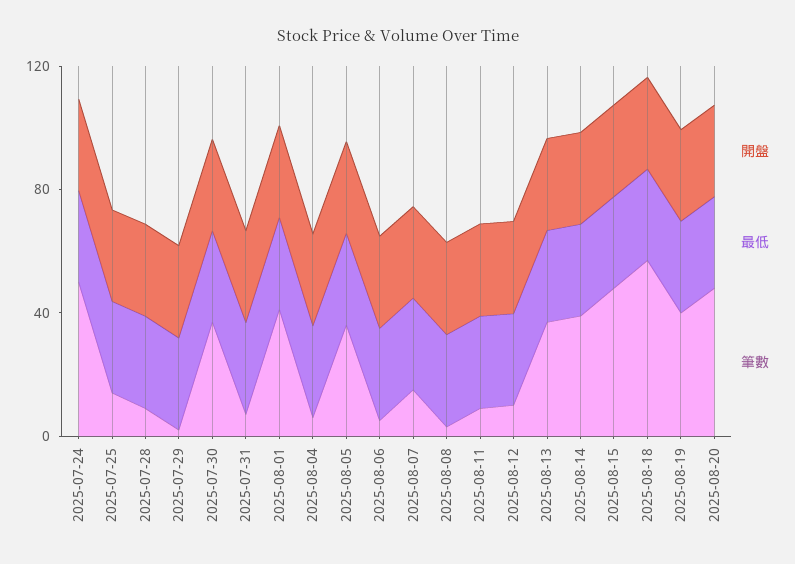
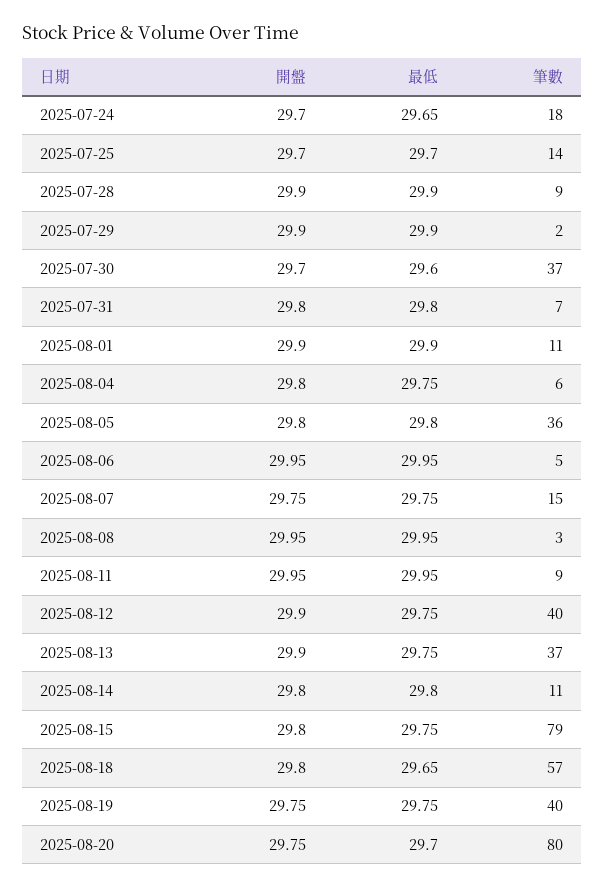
  {
    "開盤": {
      "2025-07-24": 29.7,
      "2025-07-25": 29.7,
      "2025-07-28": 29.9,
      "2025-07-29": 29.9,
      "2025-07-30": 29.7,
      "2025-07-31": 29.8,
      "2025-08-01": 29.9,
      "2025-08-04": 29.8,
      "2025-08-05": 29.8,
      "2025-08-06": 29.95,
      "2025-08-07": 29.75,
      "2025-08-08": 29.95,
      "2025-08-11": 29.95,
      "2025-08-12": 29.9,
      "2025-08-13": 29.9,
      "2025-08-14": 29.8,
      "2025-08-15": 29.8,
      "2025-08-18": 29.8,
      "2025-08-19": 29.75,
      "2025-08-20": 29.75
    },
    "最低": {
      "2025-07-24": 29.65,
      "2025-07-25": 29.7,
      "2025-07-28": 29.9,
      "2025-07-29": 29.9,
      "2025-07-30": 29.6,
      "2025-07-31": 29.8,
      "2025-08-01": 29.9,
      "2025-08-04": 29.75,
      "2025-08-05": 29.8,
      "2025-08-06": 29.95,
      "2025-08-07": 29.75,
      "2025-08-08": 29.95,
      "2025-08-11": 29.95,
      "2025-08-12": 29.75,
      "2025-08-13": 29.75,
      "2025-08-14": 29.8,
      "2025-08-15": 29.75,
      "2025-08-18": 29.65,
      "2025-08-19": 29.75,
      "2025-08-20": 29.7
    },
    "筆數": {
-     "2025-07-24": 50,
+     "2025-07-24": 18,
      "2025-07-25": 14,
      "2025-07-28": 9,
      "2025-07-29": 2,
      "2025-07-30": 37,
      "2025-07-31": 7,
-     "2025-08-01": 40,
+     "2025-08-01": 11,
      "2025-08-04": 6,
      "2025-08-05": 36,
      "2025-08-06": 5,
      "2025-08-07": 15,
      "2025-08-08": 3,
      "2025-08-11": 9,
-     "2025-08-12": 10,
+     "2025-08-12": 40,
      "2025-08-13": 37,
-     "2025-08-14": 40,
+     "2025-08-14": 11,
-     "2025-08-15": 50,
+     "2025-08-15": 79,
      "2025-08-18": 57,
      "2025-08-19": 40,
-     "2025-08-20": 50
+     "2025-08-20": 80
    }
  }

